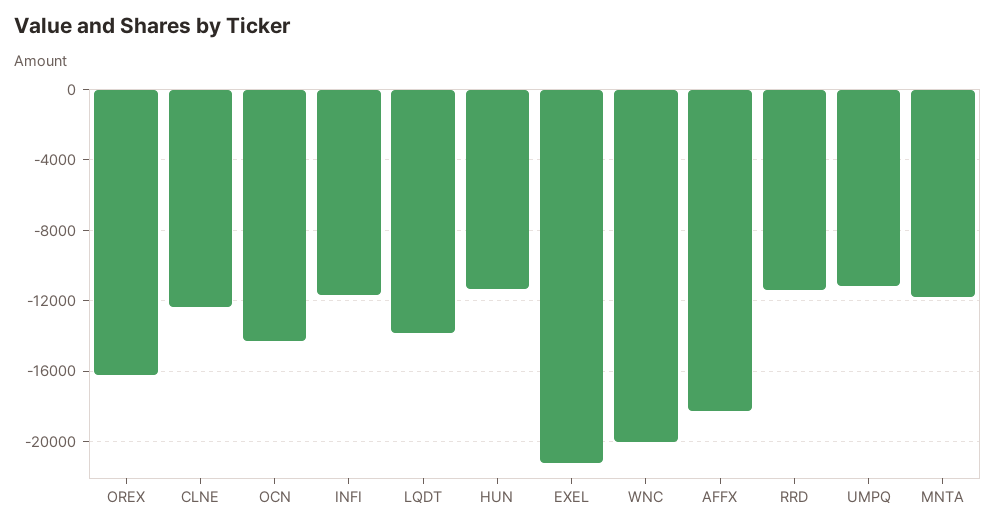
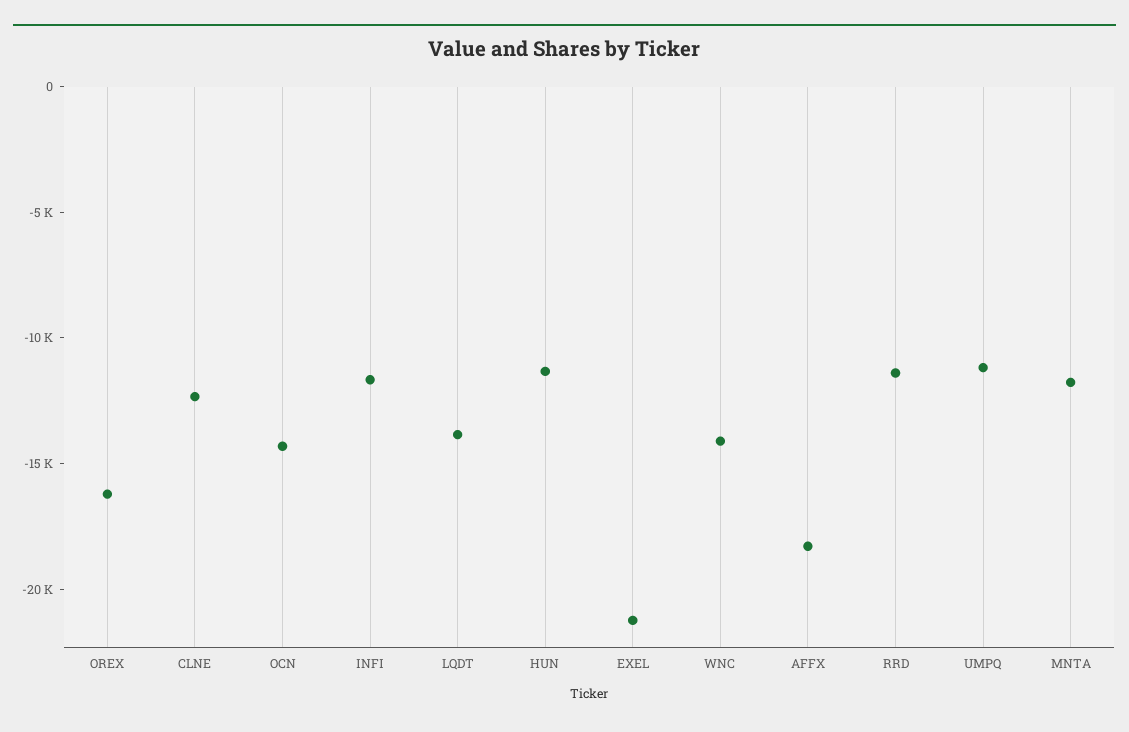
  {
    "OREX": -16000,
    "CLNE": -12500,
    "OCN": -14500,
    "INFI": -11500,
    "LQDT": -14000,
    "HUN": -11500,
    "EXEL": -21000,
-   "WNC": -20000,
+   "WNC": -14000,
    "AFFX": -18500,
    "RRD": -11500,
    "UMPQ": -11000,
    "MNTA": -12000
  }

